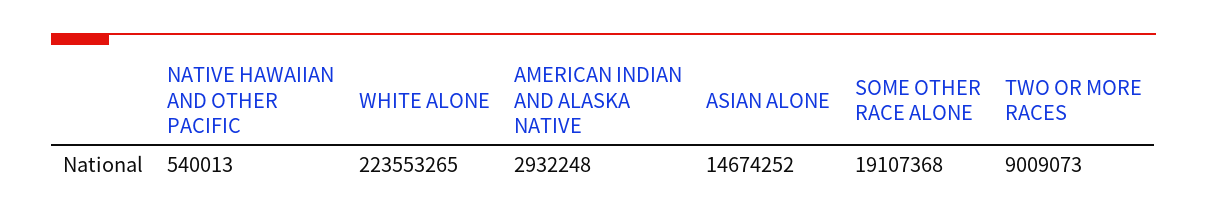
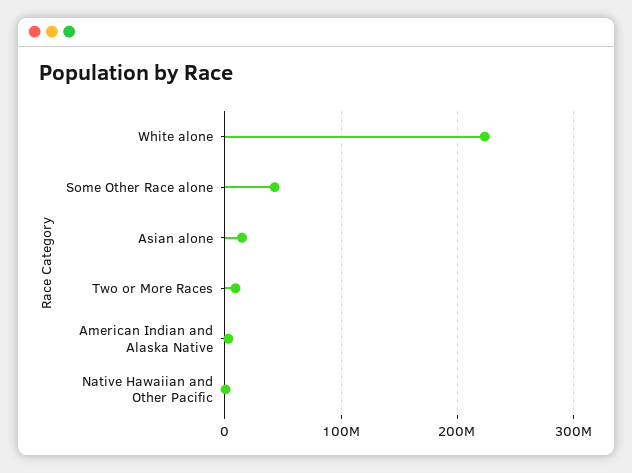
  {
    "NATIVE HAWAIIAN AND OTHER PACIFIC": 540013,
    "WHITE ALONE": 223553265,
    "AMERICAN INDIAN AND ALASKA NATIVE": 2932248,
    "ASIAN ALONE": 14674252,
-   "SOME OTHER RACE ALONE": 19107368,
+   "SOME OTHER RACE ALONE": 40000000,
    "TWO OR MORE RACES": 9009073
  }

